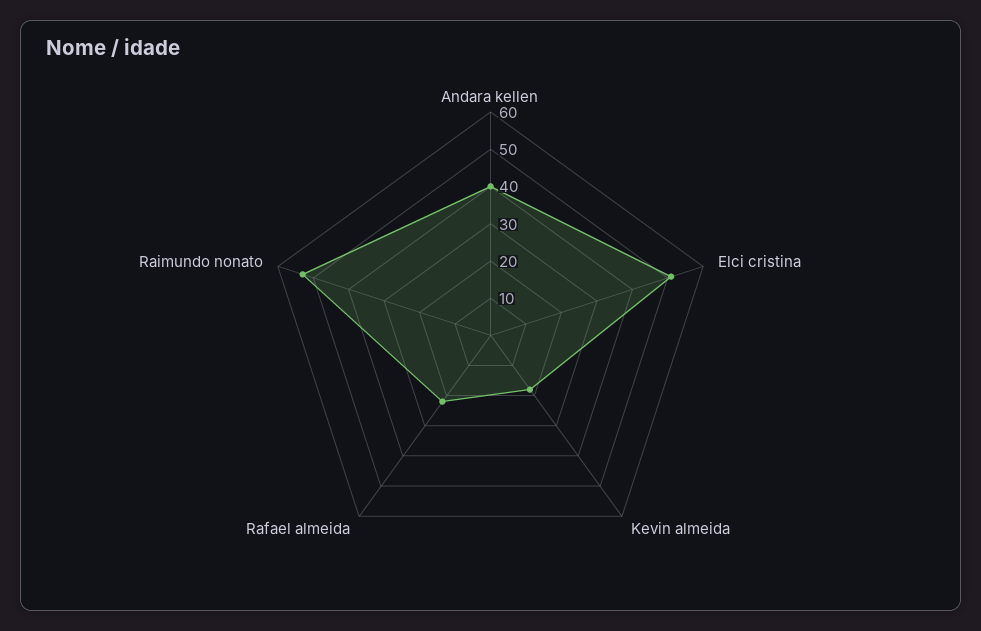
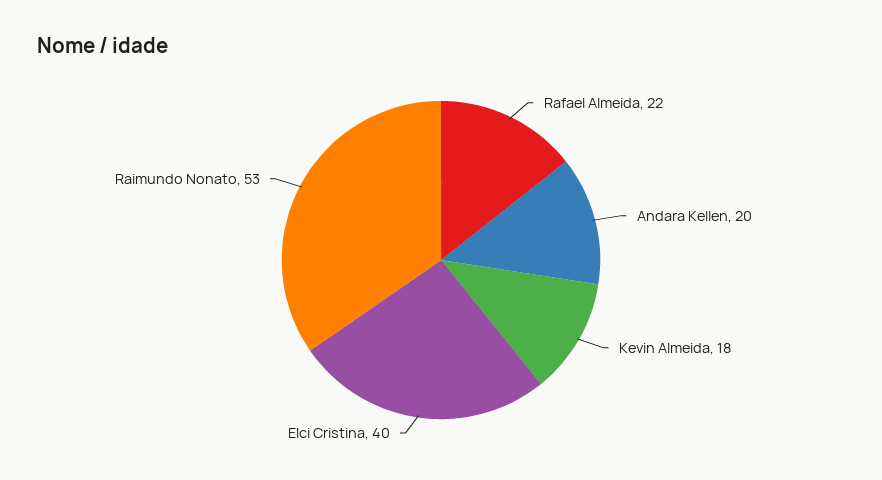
  {
-   "Andara kellen": 40,
+   "Andara kellen": 20,
-   "Elci cristina": 50,
+   "Elci cristina": 40,
    "Kevin almeida": 18,
    "Rafael almeida": 22,
    "Raimundo nonato": 53
  }

